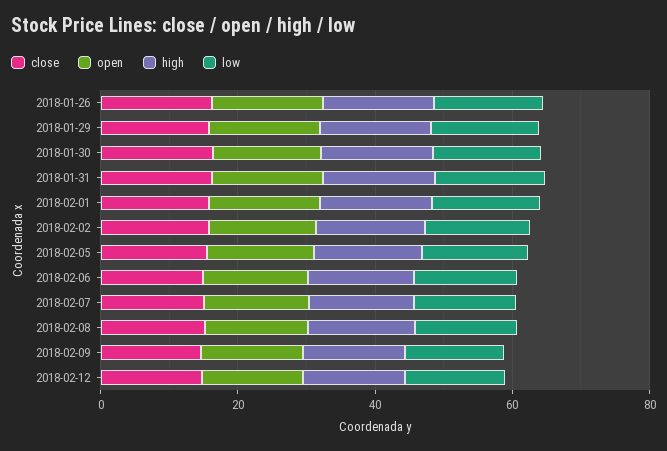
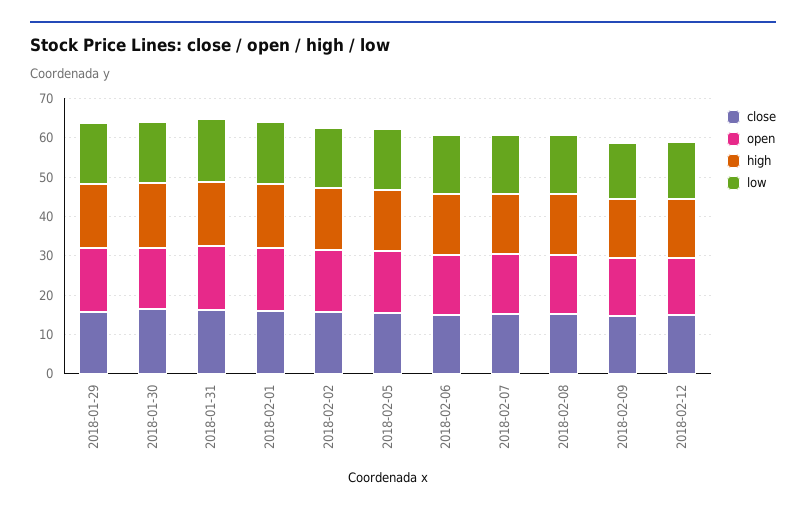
  {
    "close": {
-     "2018-01-26": 15,
      "2018-01-29": 15,
      "2018-01-30": 17.5,
      "2018-01-31": 15,
      "2018-02-01": 15,
      "2018-02-02": 15,
      "2018-02-05": 15,
      "2018-02-06": 15,
      "2018-02-07": 15,
      "2018-02-08": 15,
      "2018-02-09": 15,
      "2018-02-12": 15
    },
    "open": {
-     "2018-01-26": 15,
      "2018-01-29": 15,
      "2018-01-30": 15,
      "2018-01-31": 15,
      "2018-02-01": 15,
      "2018-02-02": 15,
      "2018-02-05": 15,
      "2018-02-06": 15,
      "2018-02-07": 15,
      "2018-02-08": 15,
      "2018-02-09": 15,
      "2018-02-12": 15
    },
    "high": {
-     "2018-01-26": 15,
      "2018-01-29": 17.5,
      "2018-01-30": 17.5,
      "2018-01-31": 17.5,
      "2018-02-01": 17.5,
      "2018-02-02": 15,
      "2018-02-05": 15,
      "2018-02-06": 15,
      "2018-02-07": 15,
      "2018-02-08": 15,
      "2018-02-09": 15,
      "2018-02-12": 15
    },
    "low": {
-     "2018-01-26": 15,
      "2018-01-29": 15,
      "2018-01-30": 15,
      "2018-01-31": 15,
      "2018-02-01": 15,
      "2018-02-02": 15,
      "2018-02-05": 15,
      "2018-02-06": 15,
      "2018-02-07": 15,
      "2018-02-08": 15,
      "2018-02-09": 15,
      "2018-02-12": 15
    }
  }

